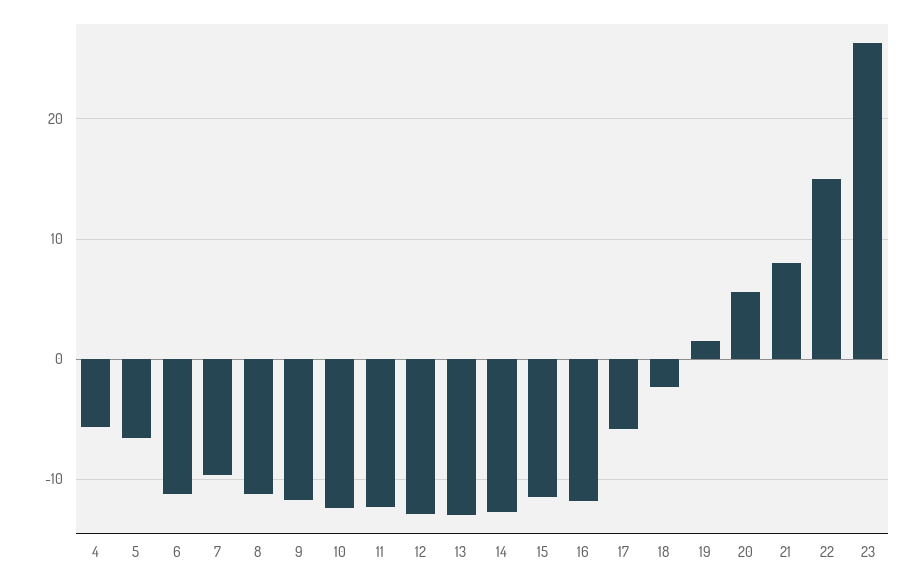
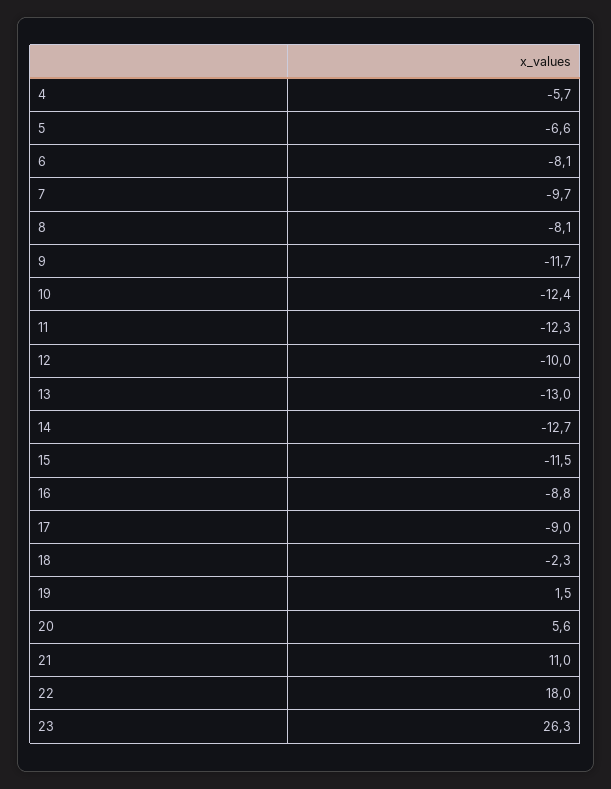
  {
    "4": -5.7,
    "5": -6.6,
-   "6": -11,
+   "6": -8.1,
    "7": -9.7,
-   "8": -11,
+   "8": -8.1,
    "9": -11.7,
    "10": -12.4,
    "11": -12.3,
-   "12": -13,
+   "12": -10,
    "13": -13,
    "14": -12.7,
    "15": -11.5,
-   "16": -12,
+   "16": -8.8,
-   "17": -6,
+   "17": -9,
    "18": -2.3,
    "19": 1.5,
    "20": 5.6,
-   "21": 8,
+   "21": 11,
-   "22": 15,
+   "22": 18,
    "23": 26.3
  }

